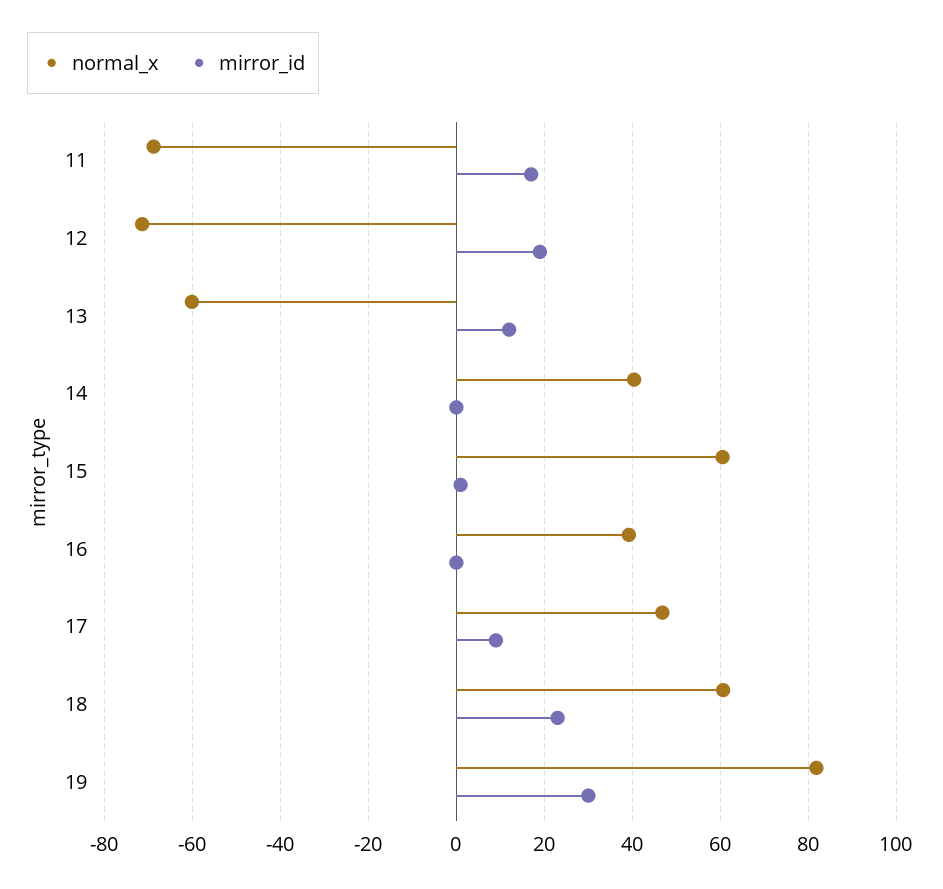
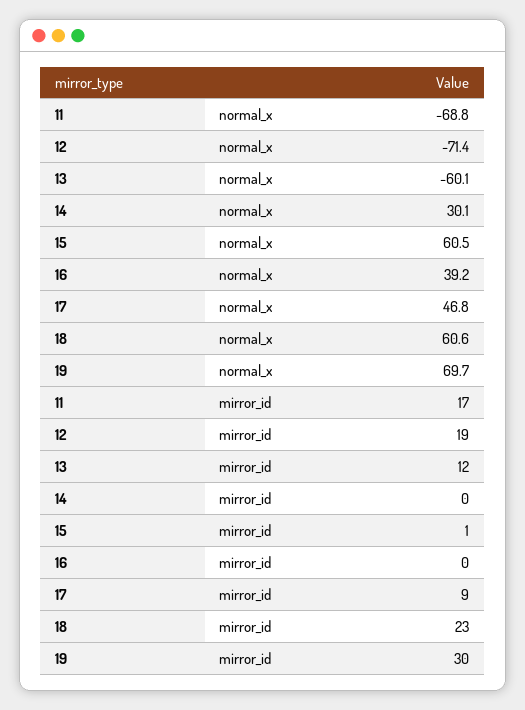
  {
    "normal_x": {
      "11": -68.8,
      "12": -71.4,
      "13": -60.1,
-     "14": 40,
+     "14": 30.1,
      "15": 60.5,
      "16": 39.2,
      "17": 46.8,
      "18": 60.6,
-     "19": 82
+     "19": 69.7
    },
    "mirror_id": {
      "11": 17,
      "12": 19,
      "13": 12,
      "14": 0,
      "15": 1,
      "16": 0,
      "17": 9,
      "18": 23,
      "19": 30
    }
  }

